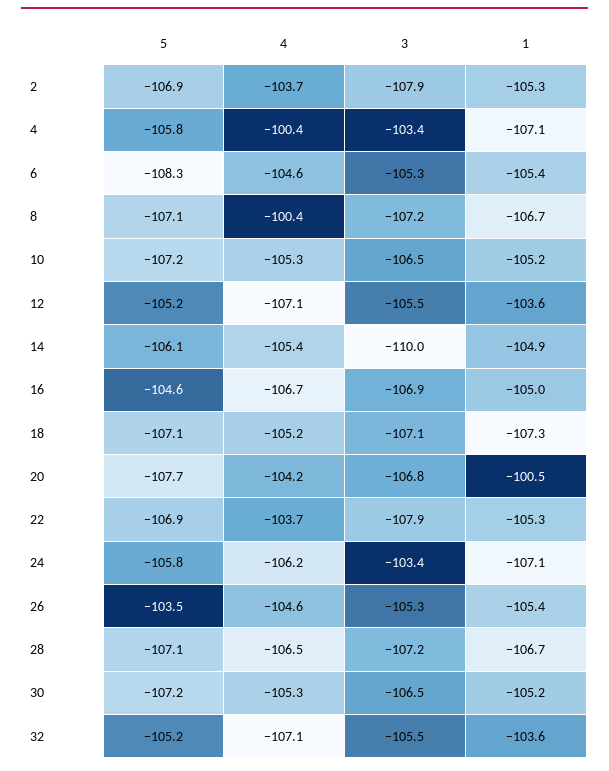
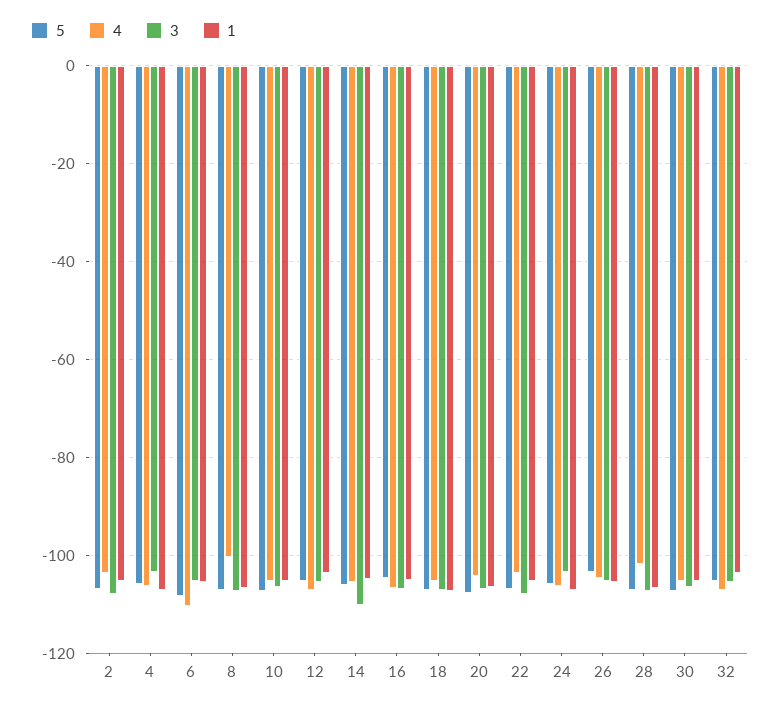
  {
    "5": {
      "2": -106.9,
      "4": -105.8,
      "6": -108.3,
      "8": -107.1,
      "10": -107.2,
      "12": -105.2,
      "14": -106.1,
      "16": -104.6,
      "18": -107.1,
      "20": -107.7,
      "22": -106.9,
      "24": -105.8,
      "26": -103.5,
      "28": -107.1,
      "30": -107.2,
      "32": -105.2
    },
    "4": {
      "2": -103.7,
-     "4": -100.4,
+     "4": -106,
-     "6": -104.6,
+     "6": -110,
      "8": -100.4,
      "10": -105.3,
      "12": -107.1,
      "14": -105.4,
      "16": -106.7,
      "18": -105.2,
      "20": -104.2,
      "22": -103.7,
      "24": -106.2,
      "26": -104.6,
-     "28": -106.5,
+     "28": -102,
      "30": -105.3,
      "32": -107.1
    },
    "3": {
      "2": -107.9,
      "4": -103.4,
      "6": -105.3,
      "8": -107.2,
      "10": -106.5,
      "12": -105.5,
      "14": -110,
      "16": -106.9,
      "18": -107.1,
      "20": -106.8,
      "22": -107.9,
      "24": -103.4,
      "26": -105.3,
      "28": -107.2,
      "30": -106.5,
      "32": -105.5
    },
    "1": {
      "2": -105.3,
      "4": -107.1,
      "6": -105.4,
      "8": -106.7,
      "10": -105.2,
      "12": -103.6,
      "14": -104.9,
      "16": -105,
      "18": -107.3,
-     "20": -100.5,
+     "20": -106,
      "22": -105.3,
      "24": -107.1,
      "26": -105.4,
      "28": -106.7,
      "30": -105.2,
      "32": -103.6
    }
  }

